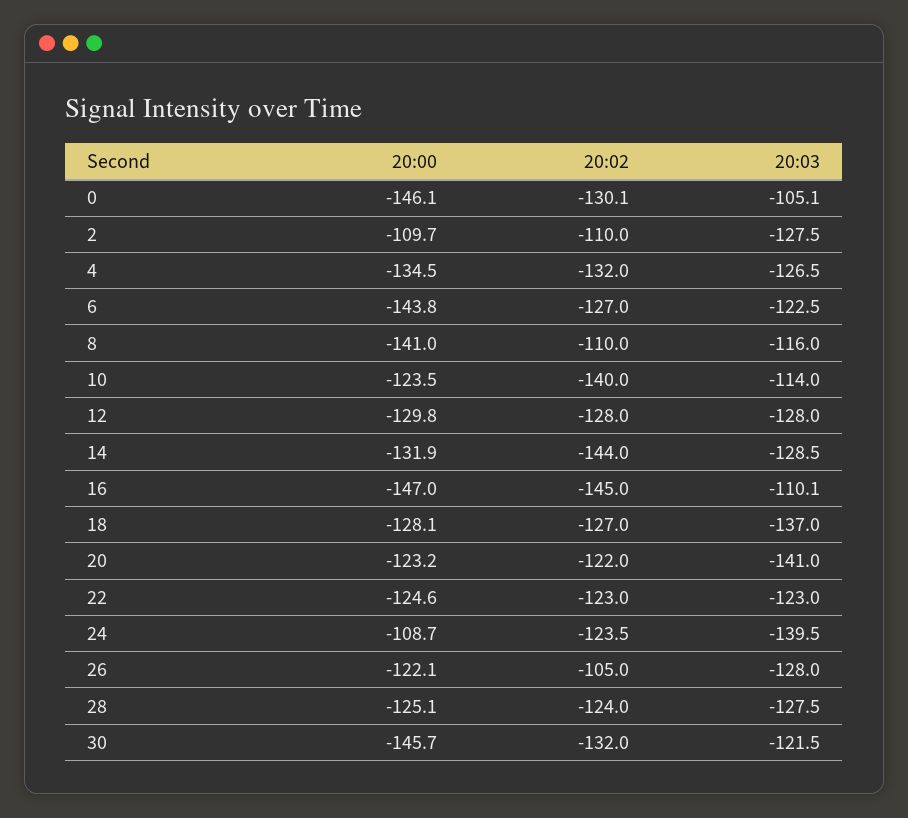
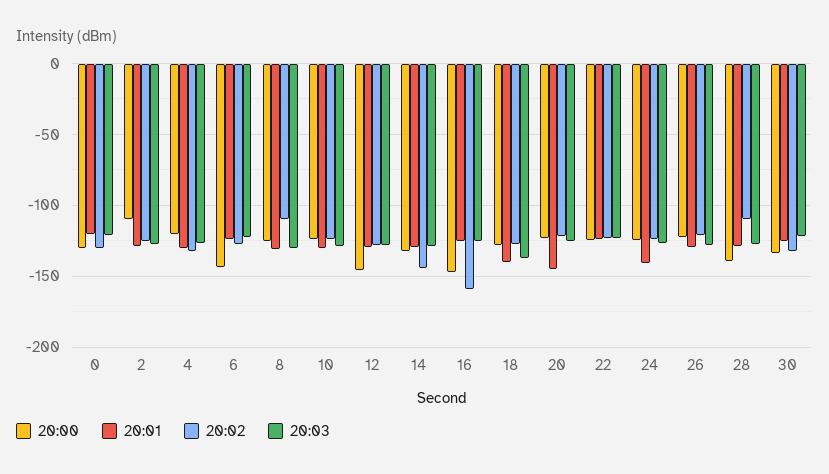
  {
    "20:00": {
-     "0": -146.1,
+     "0": -130,
      "2": -109.7,
-     "4": -134.5,
+     "4": -120,
      "6": -143.8,
-     "8": -141,
+     "8": -125,
      "10": -123.5,
-     "12": -129.8,
+     "12": -145,
      "14": -131.9,
      "16": -147,
      "18": -128.1,
      "20": -123.2,
      "22": -124.6,
-     "24": -108.7,
+     "24": -125,
      "26": -122.1,
-     "28": -125.1,
+     "28": -140,
-     "30": -145.7
+     "30": -135
    },
    "20:02": {
      "0": -130.1,
-     "2": -110,
+     "2": -125,
      "4": -132,
      "6": -127,
      "8": -110,
-     "10": -140,
+     "10": -125,
      "12": -128,
      "14": -144,
-     "16": -145,
+     "16": -160,
      "18": -127,
      "20": -122,
      "22": -123,
      "24": -123.5,
-     "26": -105,
+     "26": -120,
-     "28": -124,
+     "28": -110,
      "30": -132
    },
    "20:03": {
-     "0": -105.1,
+     "0": -120,
      "2": -127.5,
      "4": -126.5,
      "6": -122.5,
-     "8": -116,
+     "8": -130,
-     "10": -114,
+     "10": -130,
      "12": -128,
      "14": -128.5,
-     "16": -110.1,
+     "16": -125,
      "18": -137,
-     "20": -141,
+     "20": -125,
      "22": -123,
-     "24": -139.5,
+     "24": -125,
      "26": -128,
      "28": -127.5,
      "30": -121.5
-   }
+   },
+   "20:01": {
+     "0": -120,
+     "2": -130,
+     "4": -130,
+     "6": -125,
+     "8": -130,
+     "10": -130,
+     "12": -130,
+     "14": -130,
+     "16": -125,
+     "18": -140,
+     "20": -145,
+     "22": -125,
+     "24": -140,
+     "26": -130,
+     "28": -130,
+     "30": -125
+   }
  }

